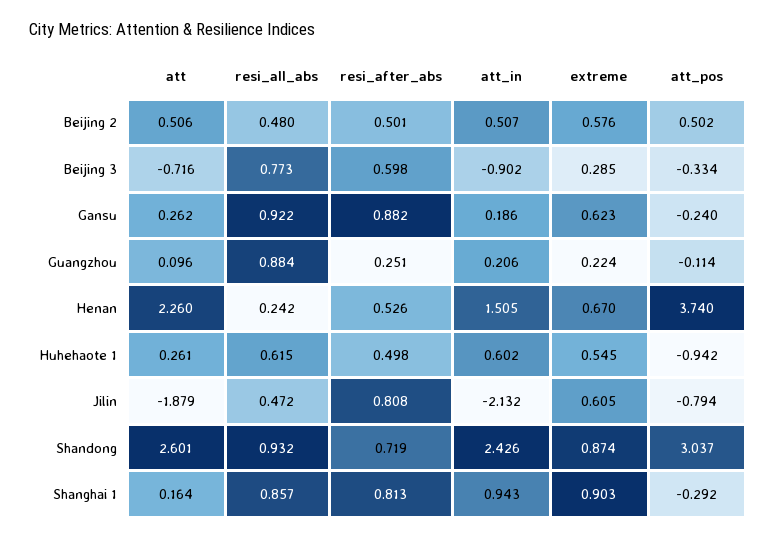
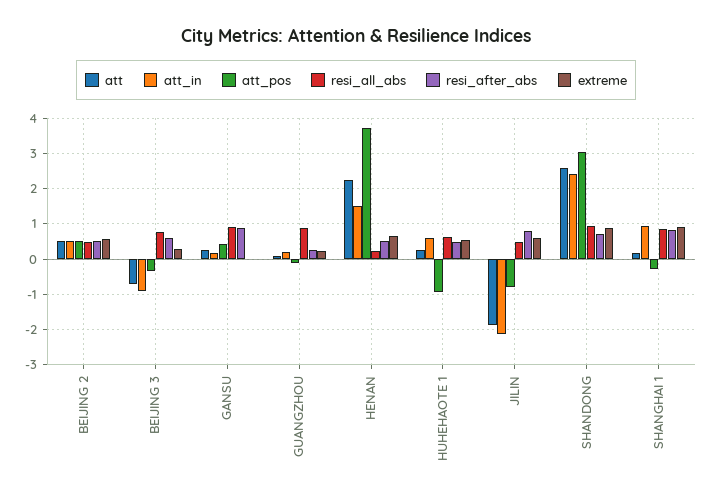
  {
    "att": {
      "Beijing 2": 0.506,
      "Beijing 3": -0.716,
      "Gansu": 0.262,
      "Guangzhou": 0.096,
      "Henan": 2.26,
      "Huhehaote 1": 0.261,
      "Jilin": -1.879,
      "Shandong": 2.601,
      "Shanghai 1": 0.164
    },
    "resi_all_abs": {
      "Beijing 2": 0.48,
      "Beijing 3": 0.773,
      "Gansu": 0.922,
      "Guangzhou": 0.884,
      "Henan": 0.242,
      "Huhehaote 1": 0.615,
      "Jilin": 0.472,
      "Shandong": 0.932,
      "Shanghai 1": 0.857
    },
    "resi_after_abs": {
      "Beijing 2": 0.501,
      "Beijing 3": 0.598,
      "Gansu": 0.882,
      "Guangzhou": 0.251,
      "Henan": 0.526,
      "Huhehaote 1": 0.498,
      "Jilin": 0.808,
      "Shandong": 0.719,
      "Shanghai 1": 0.813
    },
    "att_in": {
      "Beijing 2": 0.507,
      "Beijing 3": -0.902,
      "Gansu": 0.186,
      "Guangzhou": 0.206,
      "Henan": 1.505,
      "Huhehaote 1": 0.602,
      "Jilin": -2.132,
      "Shandong": 2.426,
      "Shanghai 1": 0.943
    },
    "extreme": {
      "Beijing 2": 0.576,
      "Beijing 3": 0.285,
-     "Gansu": 0.623,
+     "Gansu": 0,
      "Guangzhou": 0.224,
      "Henan": 0.67,
      "Huhehaote 1": 0.545,
      "Jilin": 0.605,
      "Shandong": 0.874,
      "Shanghai 1": 0.903
    },
    "att_pos": {
      "Beijing 2": 0.502,
      "Beijing 3": -0.334,
-     "Gansu": -0.24,
+     "Gansu": 0.4,
      "Guangzhou": -0.114,
      "Henan": 3.74,
      "Huhehaote 1": -0.942,
      "Jilin": -0.794,
      "Shandong": 3.037,
      "Shanghai 1": -0.292
    }
  }

